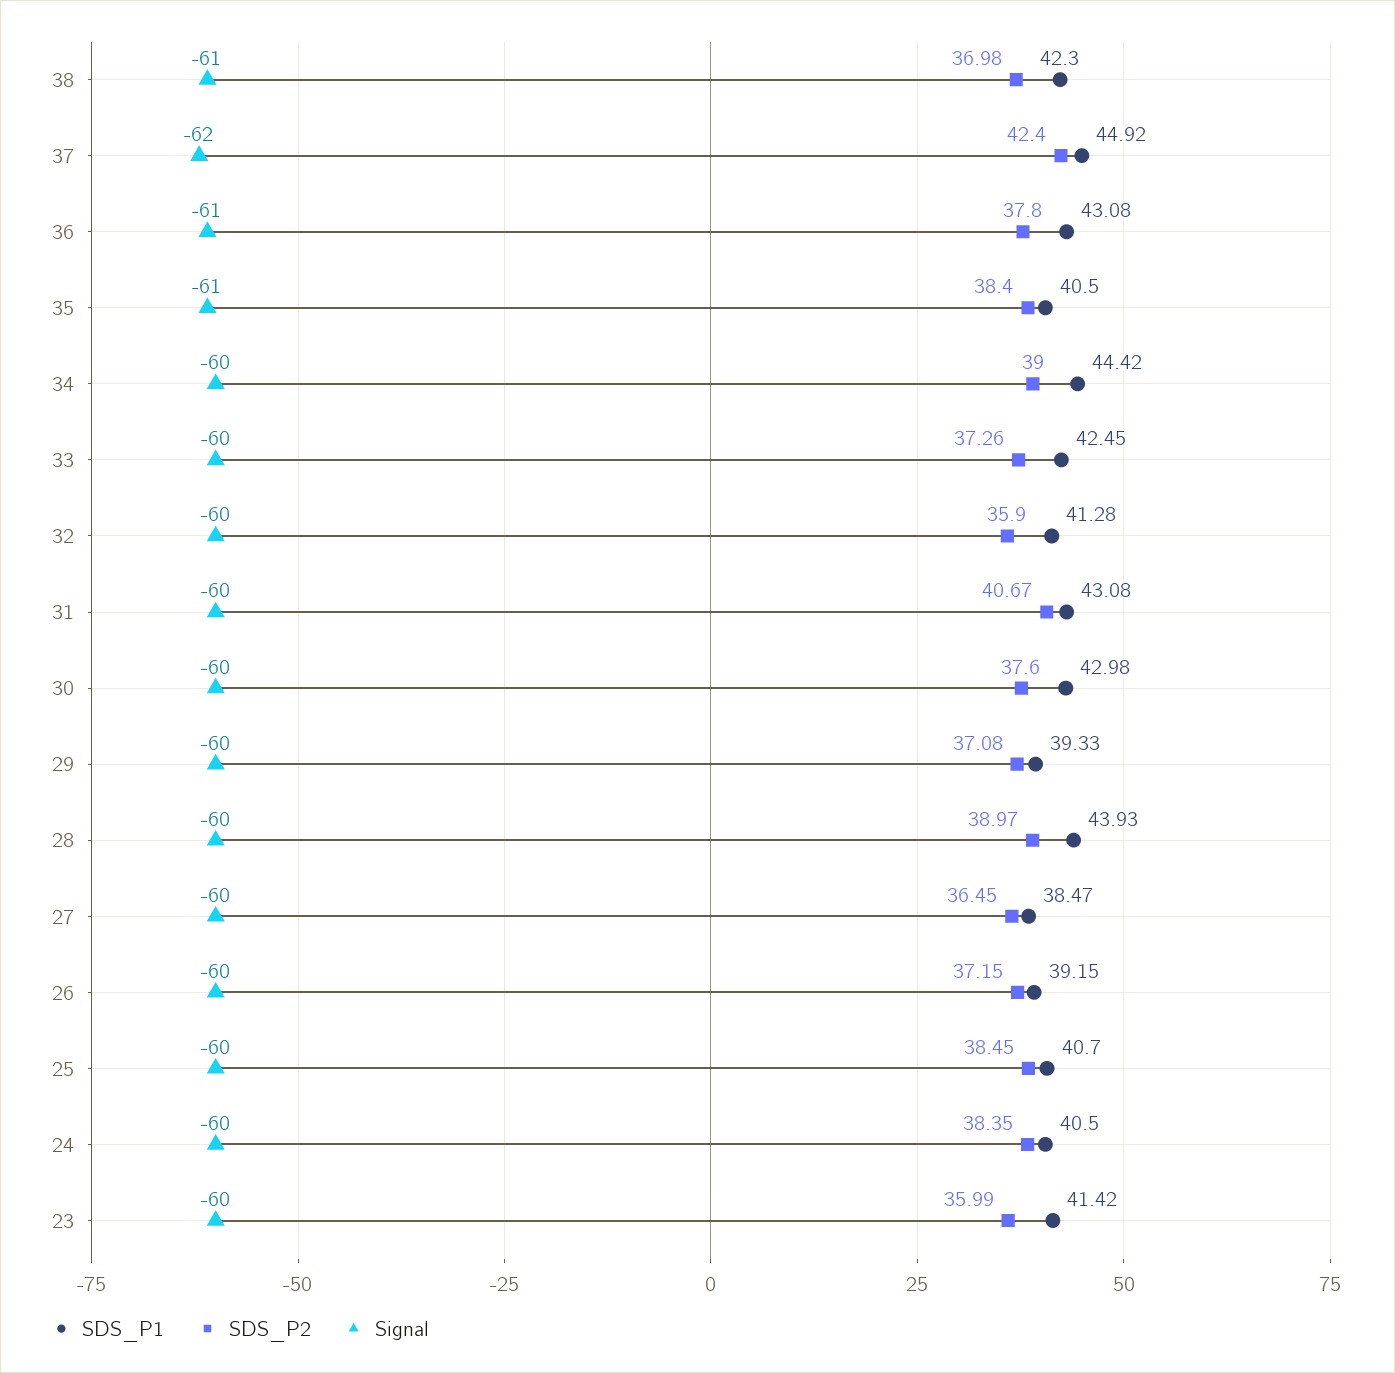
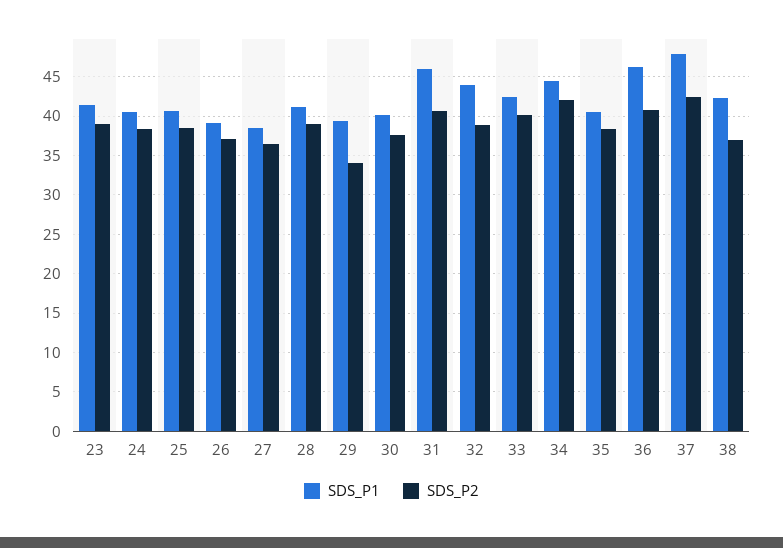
  {
    "SDS_P1": {
      "38": 42.3,
-     "37": 44.92,
+     "37": 48,
-     "36": 43.08,
+     "36": 46,
      "35": 40.5,
      "34": 44.42,
      "33": 42.45,
-     "32": 41.28,
+     "32": 44,
-     "31": 43.08,
+     "31": 46,
-     "30": 42.98,
+     "30": 40,
      "29": 39.33,
-     "28": 43.93,
+     "28": 41,
      "27": 38.47,
      "26": 39.15,
      "25": 40.7,
      "24": 40.5,
      "23": 41.42
    },
    "SDS_P2": {
      "38": 36.98,
      "37": 42.4,
-     "36": 37.8,
+     "36": 41,
      "35": 38.4,
-     "34": 39,
+     "34": 42,
-     "33": 37.26,
+     "33": 40,
-     "32": 35.9,
+     "32": 39,
      "31": 40.67,
      "30": 37.6,
-     "29": 37.08,
+     "29": 34,
      "28": 38.97,
      "27": 36.45,
      "26": 37.15,
      "25": 38.45,
      "24": 38.35,
-     "23": 35.99
+     "23": 39
-   },
+   }
-   "Signal": {
-     "38": -61,
-     "37": -62,
-     "36": -61,
-     "35": -61,
-     "34": -60,
-     "33": -60,
-     "32": -60,
-     "31": -60,
-     "30": -60,
-     "29": -60,
-     "28": -60,
-     "27": -60,
-     "26": -60,
-     "25": -60,
-     "24": -60,
-     "23": -60
-   }
  }

